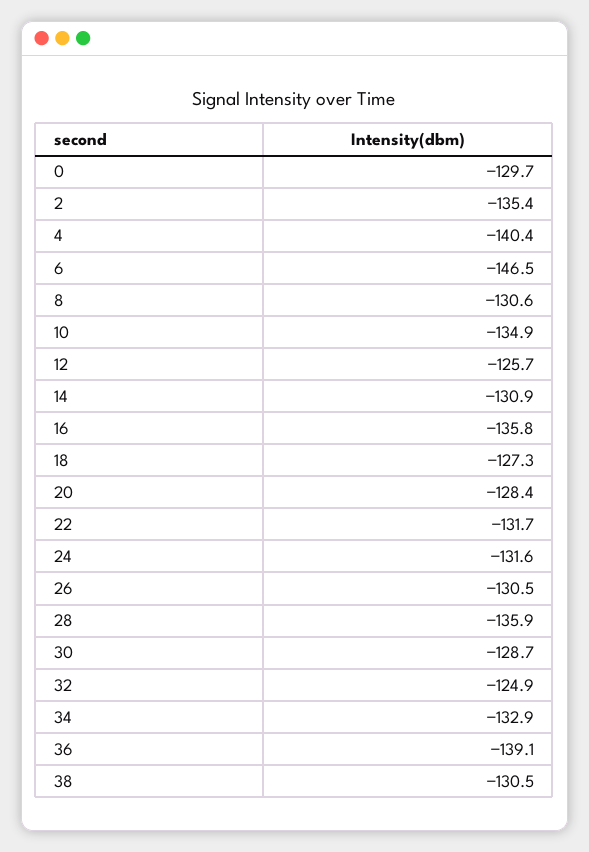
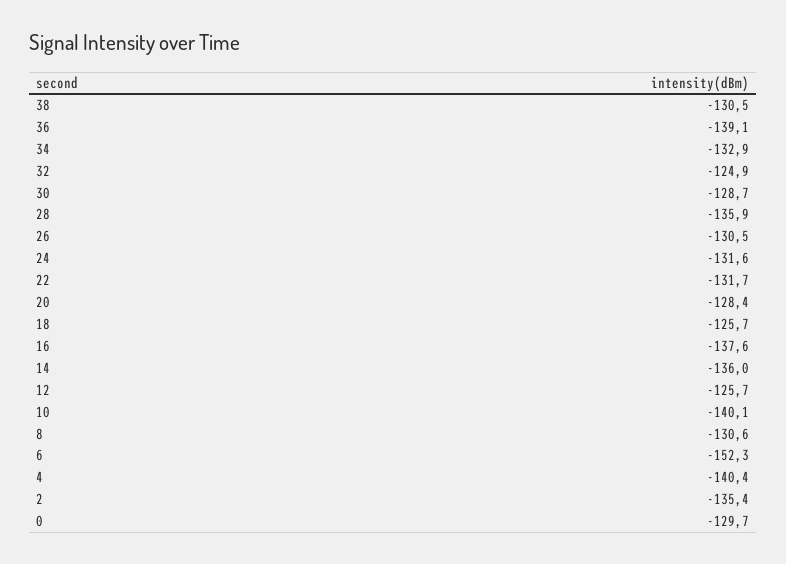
  {
    "0": -129.7,
    "2": -135.4,
    "4": -140.4,
-   "6": -146.5,
+   "6": -152.3,
    "8": -130.6,
-   "10": -134.9,
+   "10": -140.1,
    "12": -125.7,
-   "14": -130.9,
+   "14": -136,
-   "16": -135.8,
+   "16": -137.6,
-   "18": -127.3,
+   "18": -125.7,
    "20": -128.4,
    "22": -131.7,
    "24": -131.6,
    "26": -130.5,
    "28": -135.9,
    "30": -128.7,
    "32": -124.9,
    "34": -132.9,
    "36": -139.1,
    "38": -130.5
  }

